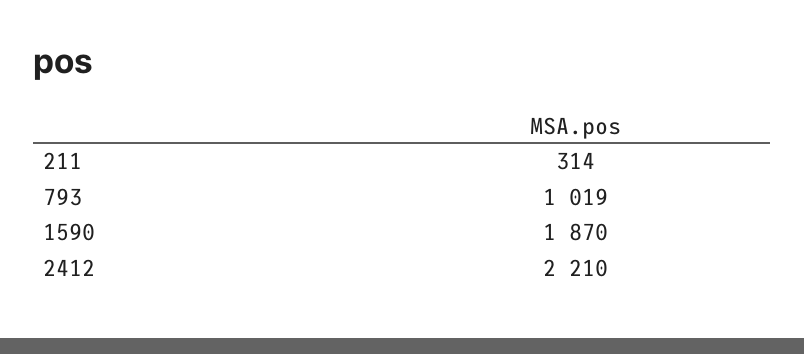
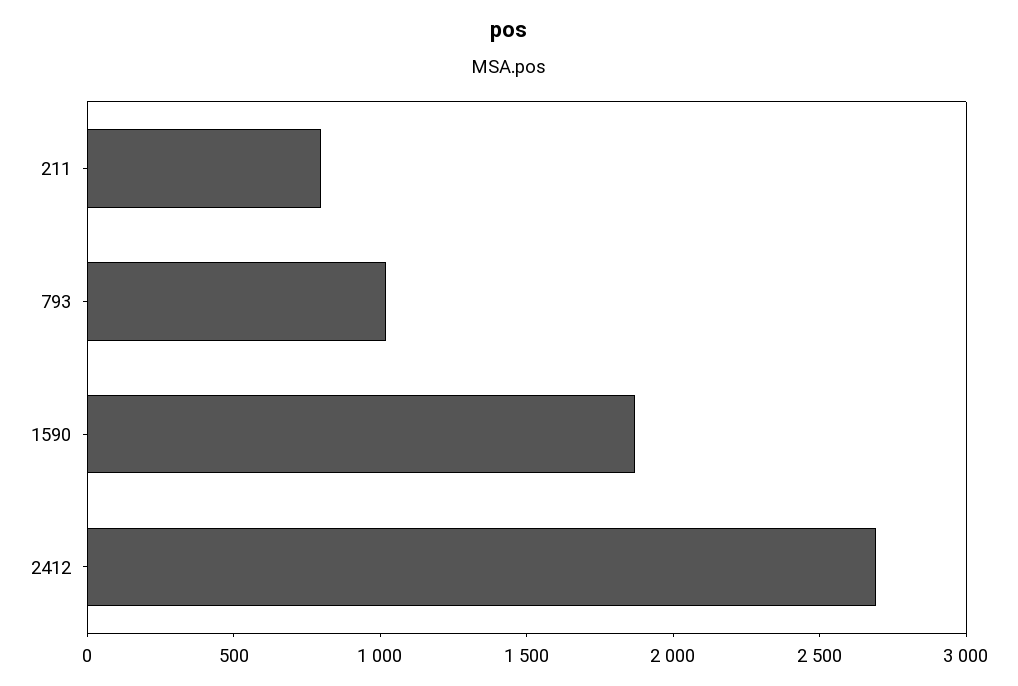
  {
-   "211": 314,
+   "211": 800,
    "793": 1019,
    "1590": 1870,
-   "2412": 2210
+   "2412": 2700
  }

